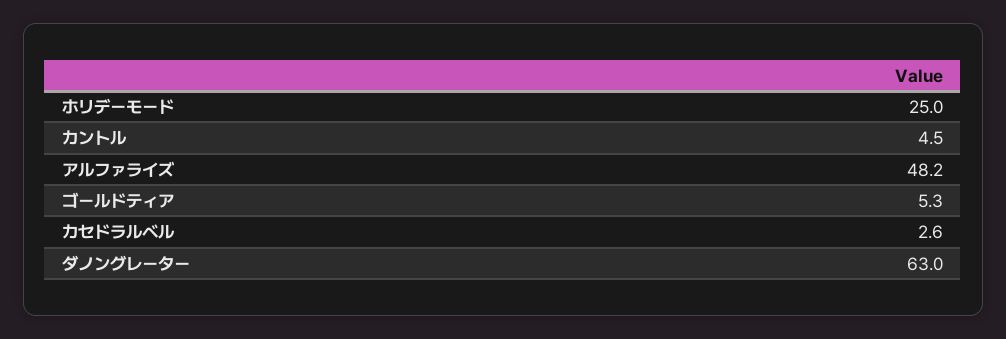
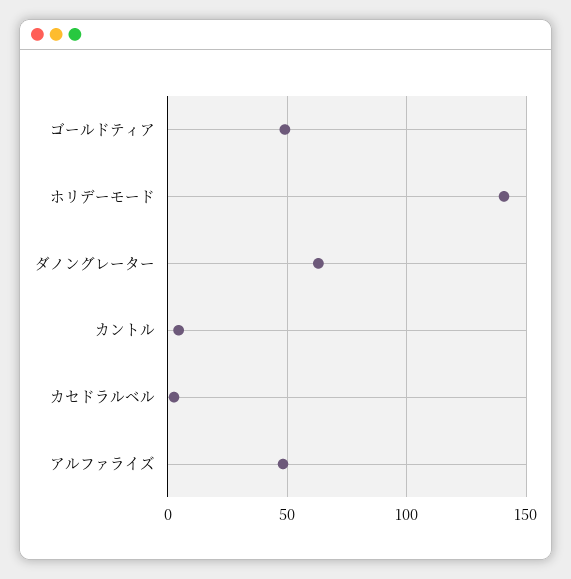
  {
-   "ホリデーモード": 25,
+   "ホリデーモード": 140,
    "カントル": 4.5,
    "アルファライズ": 48.2,
-   "ゴールドティア": 5.3,
+   "ゴールドティア": 50,
    "カセドラルベル": 2.6,
    "ダノングレーター": 63
  }

